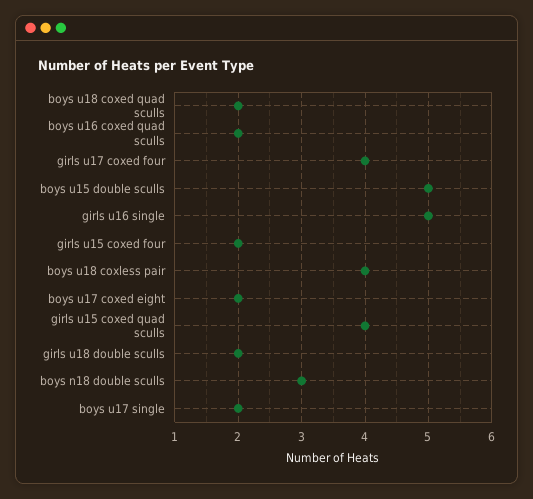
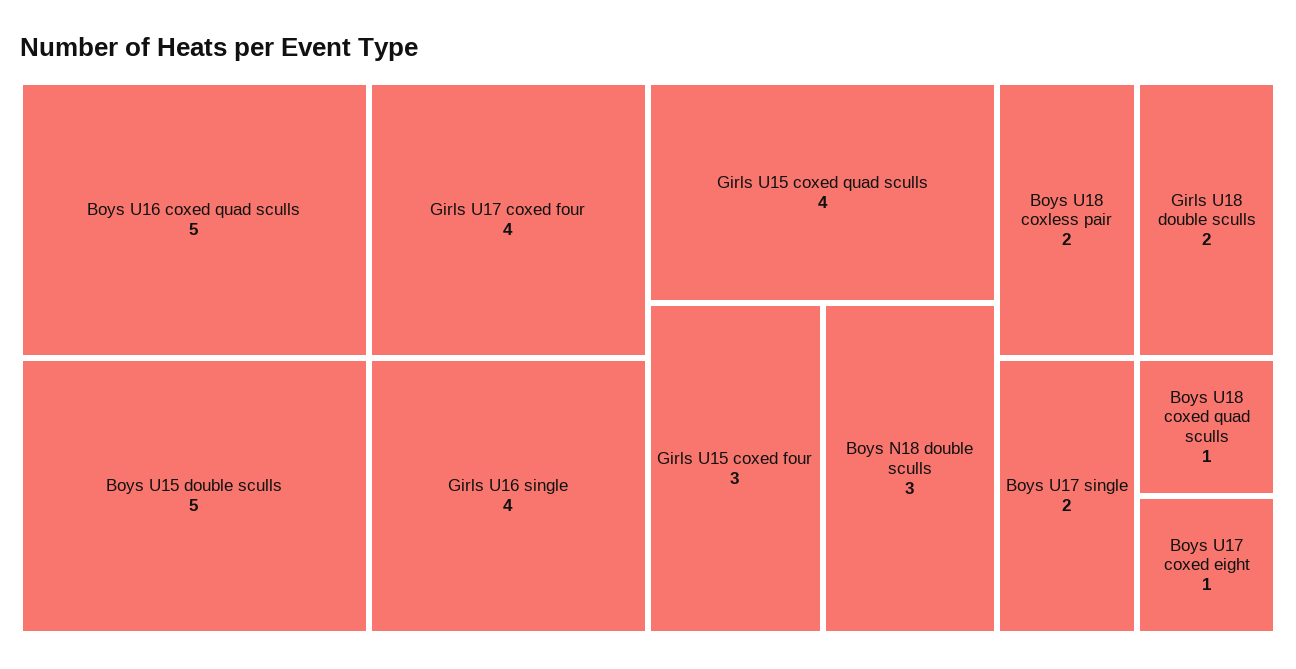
  {
-   "boys u18 coxed quad sculls": 2,
+   "boys u18 coxed quad sculls": 1,
-   "boys u16 coxed quad sculls": 2,
+   "boys u16 coxed quad sculls": 5,
    "girls u17 coxed four": 4,
    "boys u15 double sculls": 5,
-   "girls u16 single": 5,
+   "girls u16 single": 4,
-   "girls u15 coxed four": 2,
+   "girls u15 coxed four": 3,
-   "boys u18 coxless pair": 4,
+   "boys u18 coxless pair": 2,
-   "boys u17 coxed eight": 2,
+   "boys u17 coxed eight": 1,
    "girls u15 coxed quad sculls": 4,
    "girls u18 double sculls": 2,
    "boys n18 double sculls": 3,
    "boys u17 single": 2
  }

